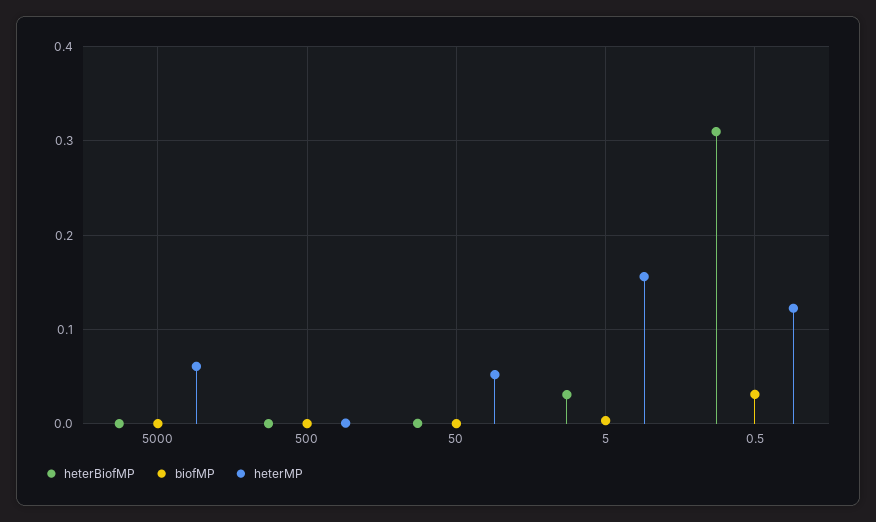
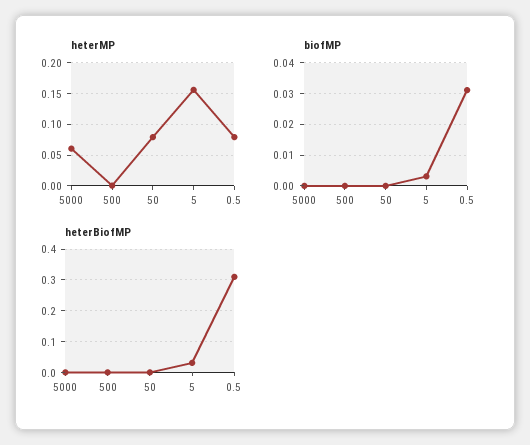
  {
    "heterBiofMP": {
      "5000": 0,
      "500": 0,
      "50": 0,
      "5": 0.03,
      "0.5": 0.31
    },
    "biofMP": {
      "5000": 0,
      "500": 0,
      "50": 0,
      "5": 0.004,
      "0.5": 0.032
    },
    "heterMP": {
      "5000": 0.06,
      "500": 0,
-     "50": 0.05,
+     "50": 0.08,
      "5": 0.16,
-     "0.5": 0.12
+     "0.5": 0.08
    }
  }

